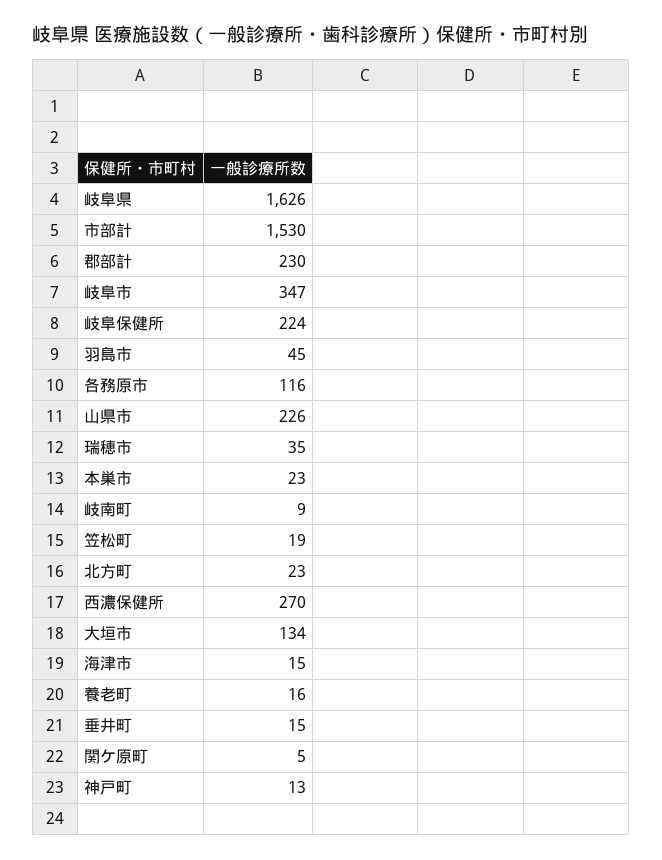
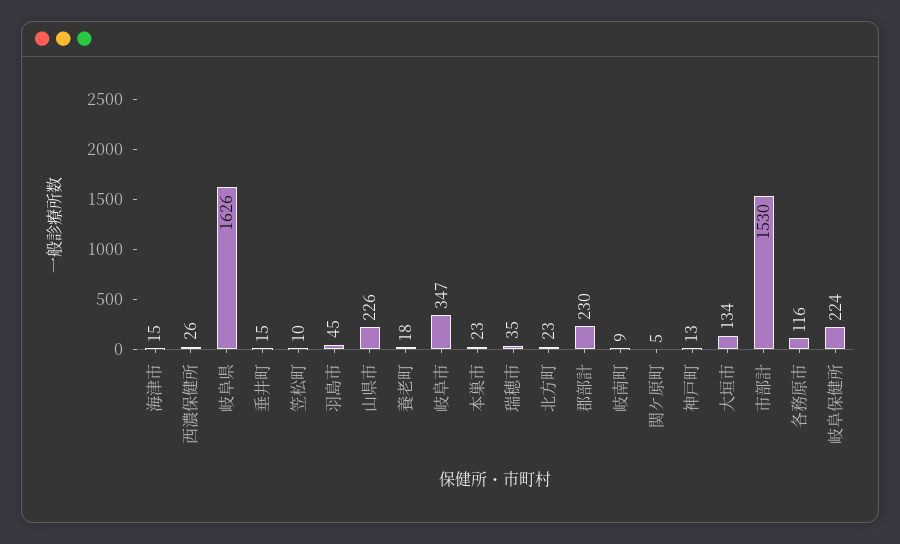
  {
    "岐阜県": 1626,
    "市部計": 1530,
    "郡部計": 230,
    "岐阜市": 347,
    "岐阜保健所": 224,
    "羽島市": 45,
    "各務原市": 116,
    "山県市": 226,
    "瑞穂市": 35,
    "本巣市": 23,
    "岐南町": 9,
-   "笠松町": 19,
+   "笠松町": 10,
    "北方町": 23,
-   "西濃保健所": 270,
+   "西濃保健所": 26,
    "大垣市": 134,
    "海津市": 15,
-   "養老町": 16,
+   "養老町": 18,
    "垂井町": 15,
    "関ケ原町": 5,
    "神戸町": 13
  }

